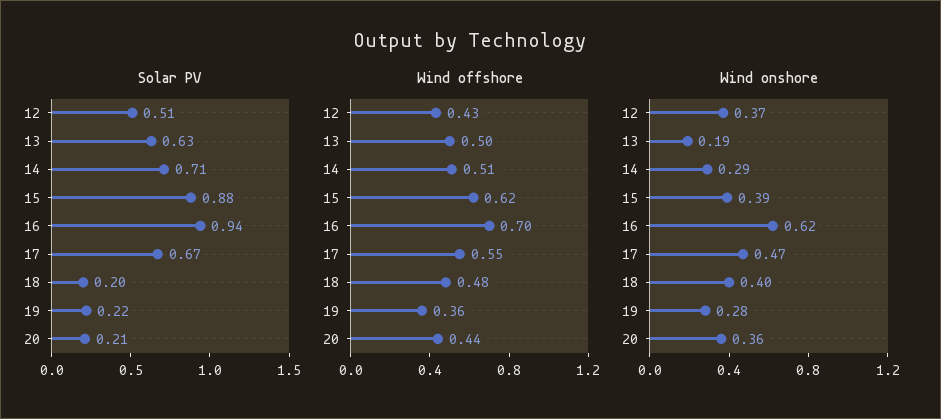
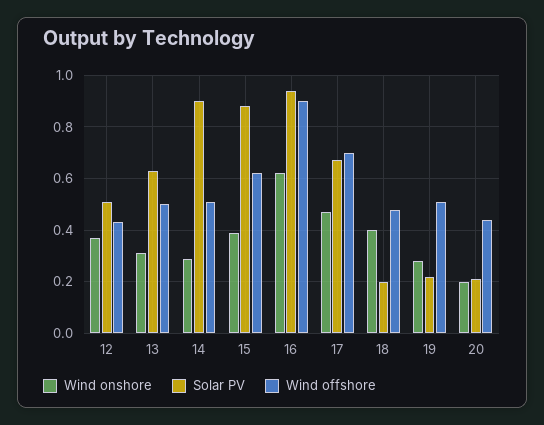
  {
    "Solar PV": {
      "12": 0.51,
      "13": 0.63,
-     "14": 0.71,
+     "14": 0.9,
      "15": 0.88,
      "16": 0.94,
      "17": 0.67,
      "18": 0.2,
      "19": 0.22,
      "20": 0.21
    },
    "Wind offshore": {
      "12": 0.43,
      "13": 0.5,
      "14": 0.51,
      "15": 0.62,
-     "16": 0.7,
+     "16": 0.9,
-     "17": 0.55,
+     "17": 0.7,
      "18": 0.48,
-     "19": 0.36,
+     "19": 0.5,
      "20": 0.44
    },
    "Wind onshore": {
      "12": 0.37,
-     "13": 0.19,
+     "13": 0.3,
      "14": 0.29,
      "15": 0.39,
      "16": 0.62,
      "17": 0.47,
      "18": 0.4,
      "19": 0.28,
-     "20": 0.36
+     "20": 0.2
    }
  }

